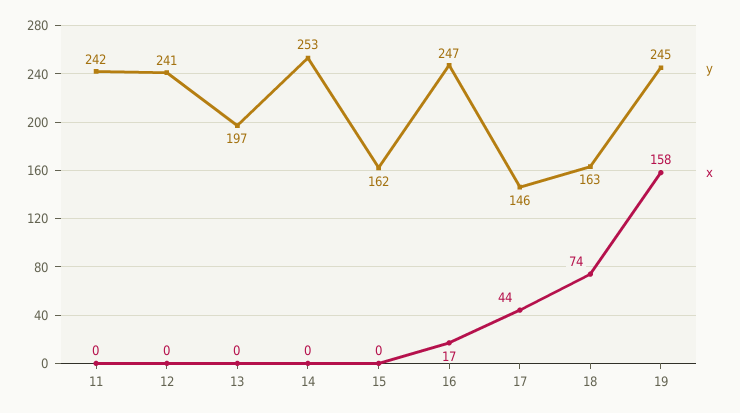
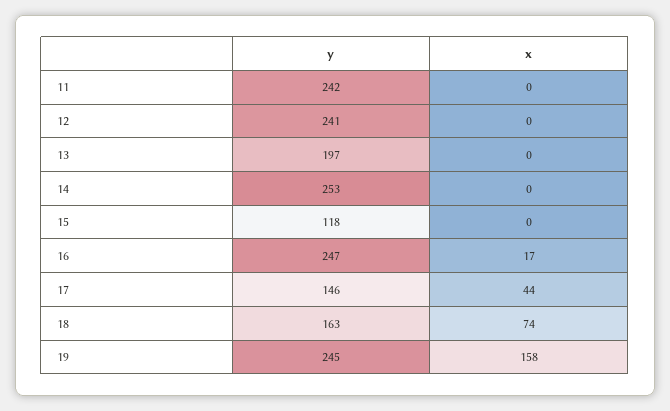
  {
    "y": {
      "11": 242,
      "12": 241,
      "13": 197,
      "14": 253,
-     "15": 162,
+     "15": 118,
      "16": 247,
      "17": 146,
      "18": 163,
      "19": 245
    },
    "x": {
      "11": 0,
      "12": 0,
      "13": 0,
      "14": 0,
      "15": 0,
      "16": 17,
      "17": 44,
      "18": 74,
      "19": 158
    }
  }

